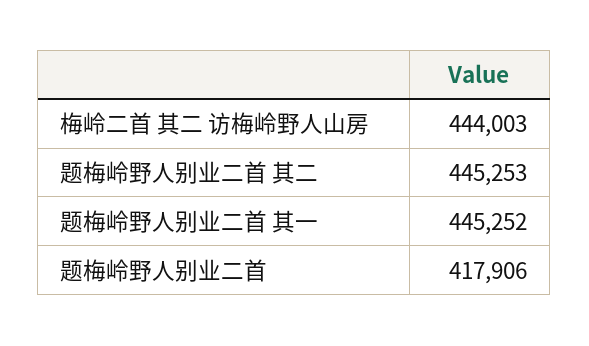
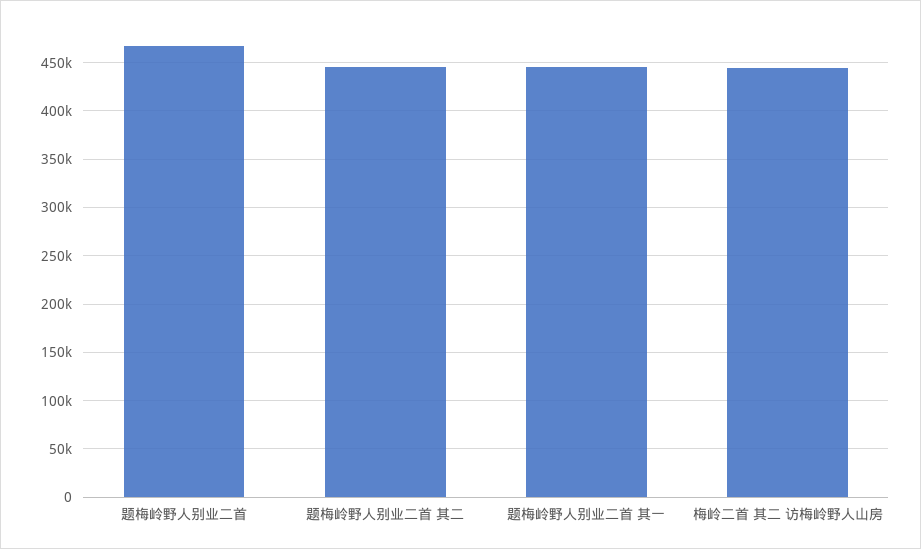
  {
    "梅岭二首 其二 访梅岭野人山房": 444003,
    "题梅岭野人别业二首 其二": 445253,
    "题梅岭野人别业二首 其一": 445252,
-   "题梅岭野人别业二首": 417906
+   "题梅岭野人别业二首": 470000
  }

